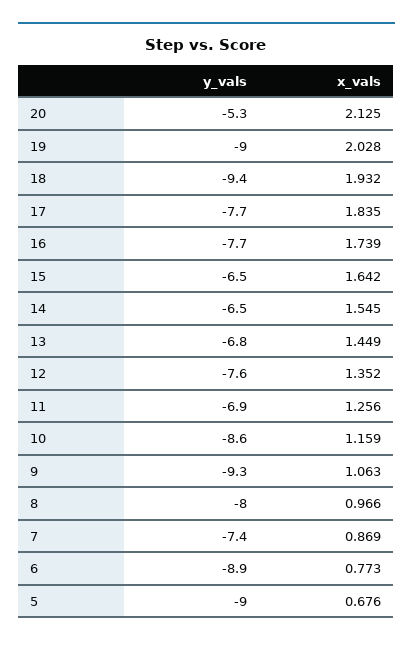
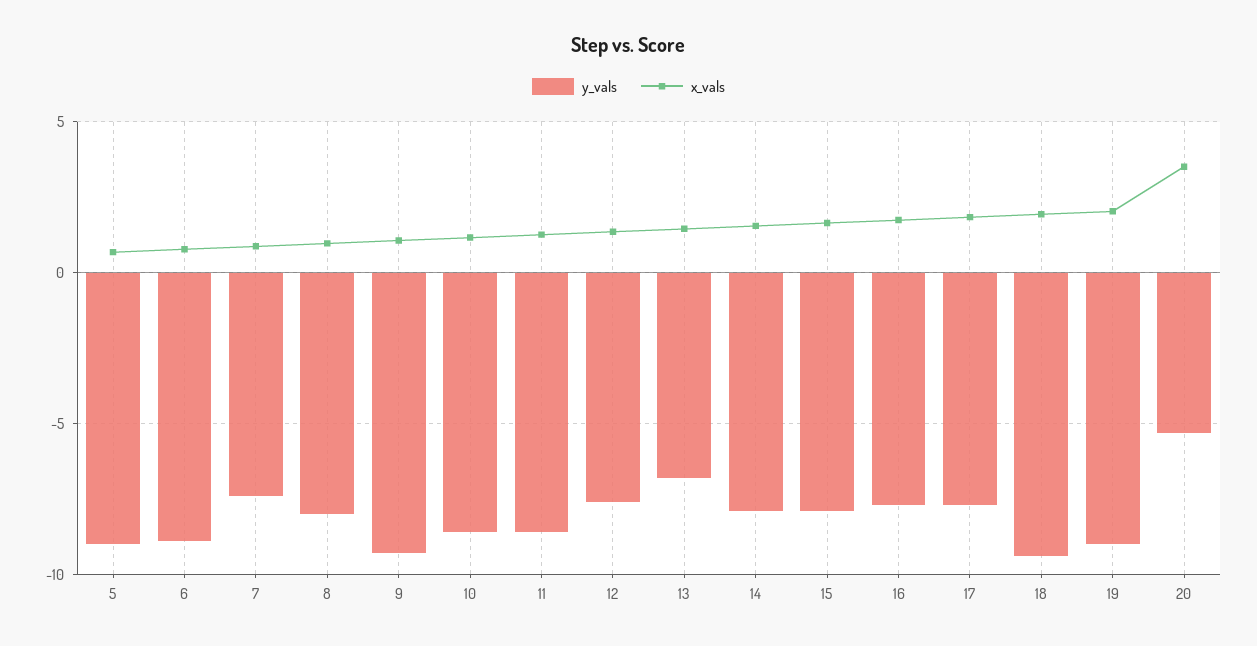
  {
    "y_vals": {
      "20": -5.3,
      "19": -9,
      "18": -9.4,
      "17": -7.7,
      "16": -7.7,
-     "15": -6.5,
+     "15": -8,
-     "14": -6.5,
+     "14": -8,
      "13": -6.8,
      "12": -7.6,
-     "11": -6.9,
+     "11": -8.5,
      "10": -8.6,
      "9": -9.3,
      "8": -8,
      "7": -7.4,
      "6": -8.9,
      "5": -9
    },
    "x_vals": {
-     "20": 2.125,
+     "20": 3.5,
      "19": 2.028,
      "18": 1.932,
      "17": 1.835,
      "16": 1.739,
      "15": 1.642,
      "14": 1.545,
      "13": 1.449,
      "12": 1.352,
      "11": 1.256,
      "10": 1.159,
      "9": 1.063,
      "8": 0.966,
      "7": 0.869,
      "6": 0.773,
      "5": 0.676
    }
  }

